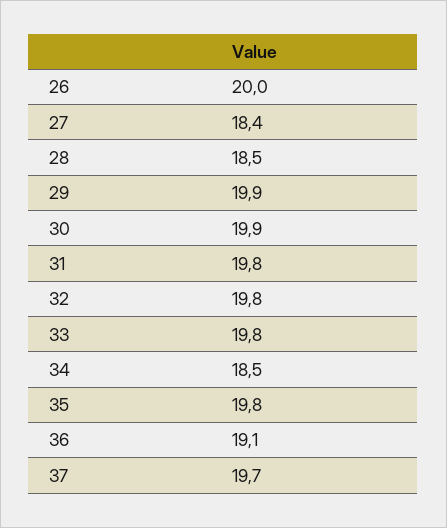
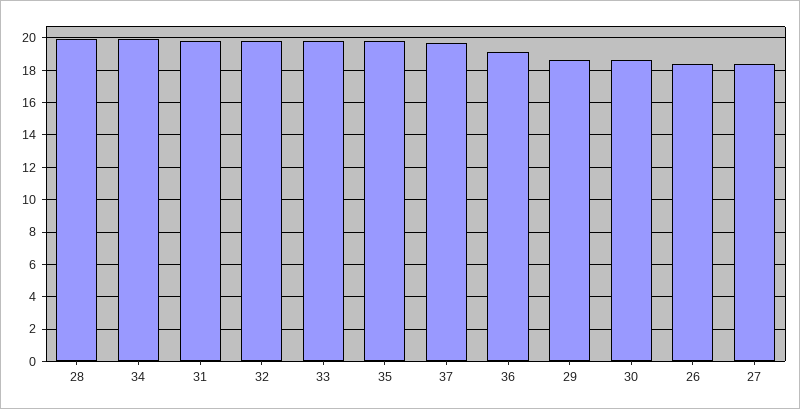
  {
-   "26": 20,
+   "26": 18.5,
    "27": 18.4,
-   "28": 18.5,
+   "28": 20,
-   "29": 19.9,
+   "29": 18.5,
-   "30": 19.9,
+   "30": 18.5,
    "31": 19.8,
    "32": 19.8,
    "33": 19.8,
-   "34": 18.5,
+   "34": 20,
    "35": 19.8,
    "36": 19.1,
    "37": 19.7
  }

